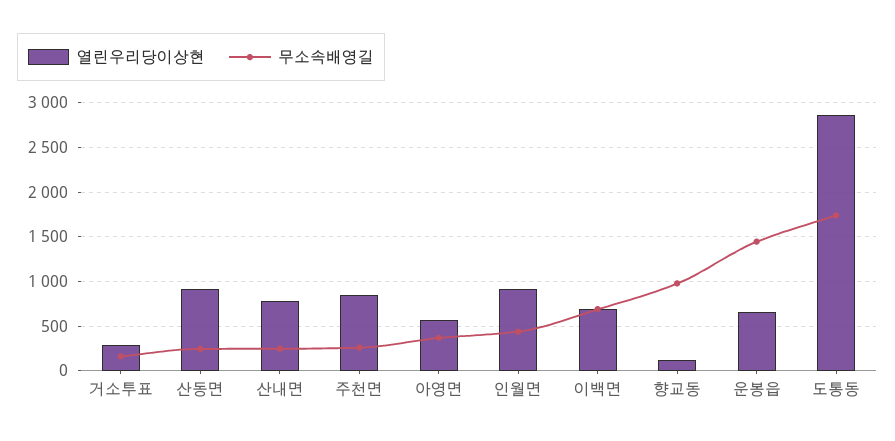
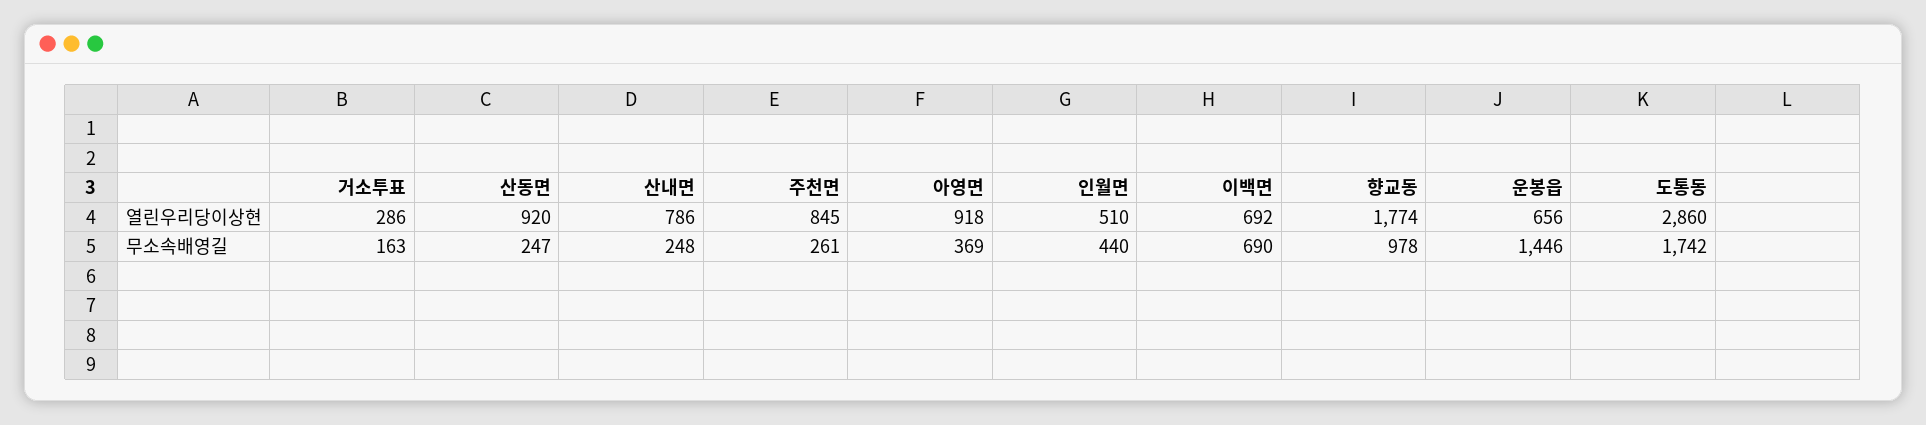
  {
    "열린우리당이상현": {
      "거소투표": 286,
      "산동면": 920,
      "산내면": 786,
      "주천면": 845,
-     "아영면": 600,
+     "아영면": 918,
-     "인월면": 900,
+     "인월면": 510,
      "이백면": 692,
-     "향교동": 100,
+     "향교동": 1774,
      "운봉읍": 656,
      "도통동": 2860
    },
    "무소속배영길": {
      "거소투표": 163,
      "산동면": 247,
      "산내면": 248,
      "주천면": 261,
      "아영면": 369,
      "인월면": 440,
      "이백면": 690,
      "향교동": 978,
      "운봉읍": 1446,
      "도통동": 1742
    }
  }

